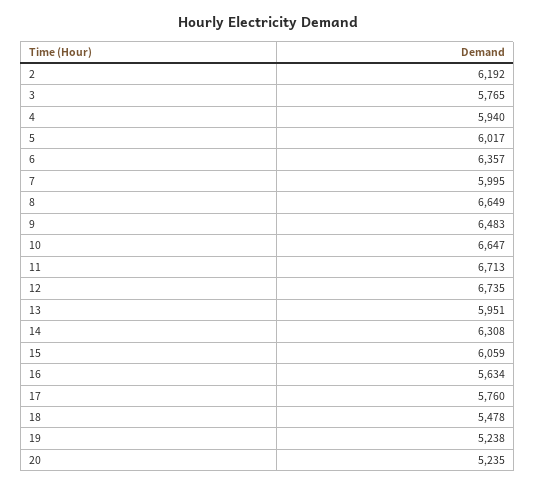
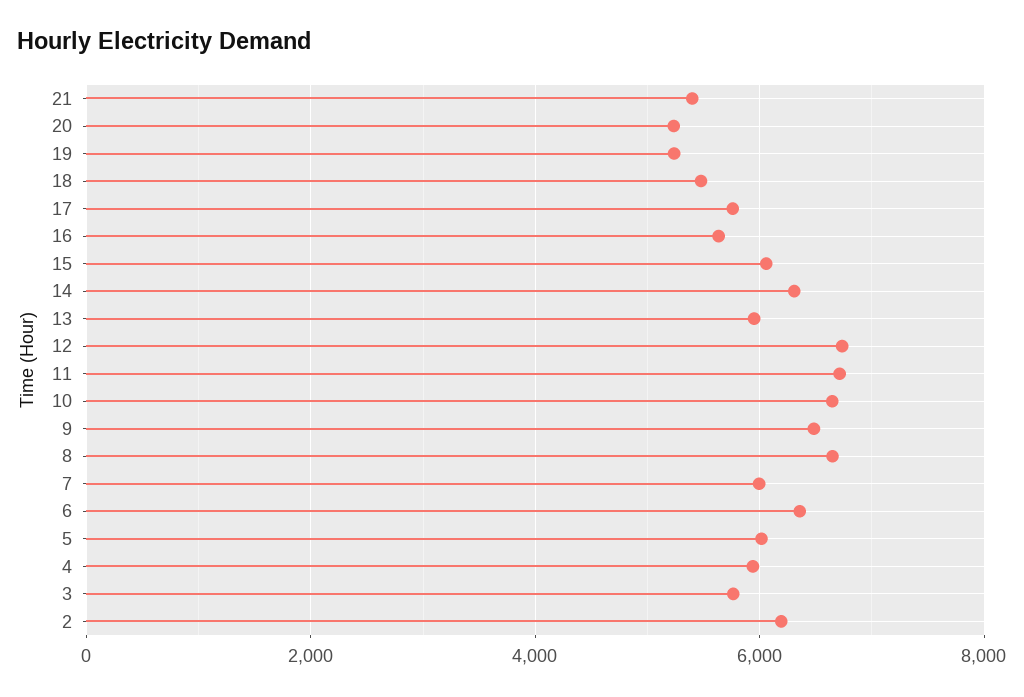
  {
    "2": 6192,
    "3": 5765,
    "4": 5940,
    "5": 6017,
    "6": 6357,
    "7": 5995,
    "8": 6649,
    "9": 6483,
    "10": 6647,
    "11": 6713,
    "12": 6735,
    "13": 5951,
    "14": 6308,
    "15": 6059,
    "16": 5634,
    "17": 5760,
    "18": 5478,
    "19": 5238,
-   "20": 5235
+   "20": 5235,
+   "21": 5400
  }

